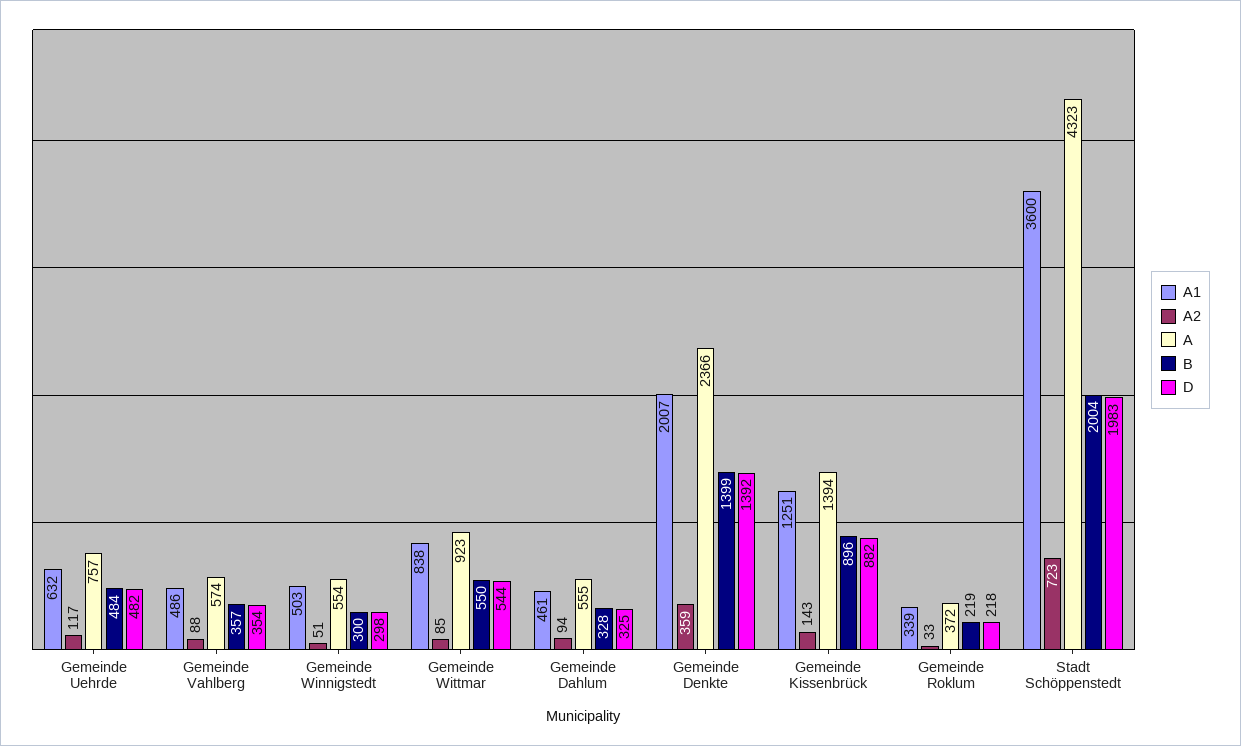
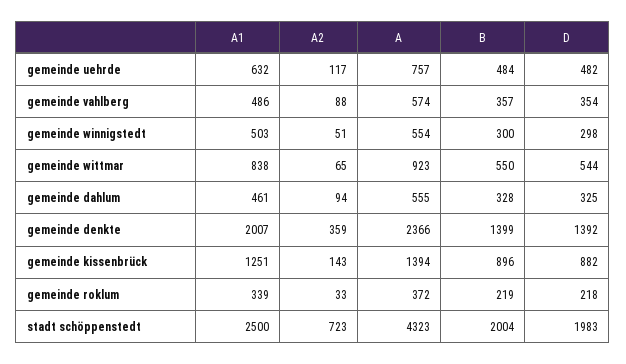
  {
    "A1": {
      "Gemeinde Uehrde": 632,
      "Gemeinde Vahlberg": 486,
      "Gemeinde Winnigstedt": 503,
      "Gemeinde Wittmar": 838,
      "Gemeinde Dahlum": 461,
      "Gemeinde Denkte": 2007,
      "Gemeinde Kissenbrück": 1251,
      "Gemeinde Roklum": 339,
-     "Stadt Schöppenstedt": 3600
+     "Stadt Schöppenstedt": 2500
    },
    "A2": {
      "Gemeinde Uehrde": 117,
      "Gemeinde Vahlberg": 88,
      "Gemeinde Winnigstedt": 51,
-     "Gemeinde Wittmar": 85,
+     "Gemeinde Wittmar": 65,
      "Gemeinde Dahlum": 94,
      "Gemeinde Denkte": 359,
      "Gemeinde Kissenbrück": 143,
      "Gemeinde Roklum": 33,
      "Stadt Schöppenstedt": 723
    },
    "A": {
      "Gemeinde Uehrde": 757,
      "Gemeinde Vahlberg": 574,
      "Gemeinde Winnigstedt": 554,
      "Gemeinde Wittmar": 923,
      "Gemeinde Dahlum": 555,
      "Gemeinde Denkte": 2366,
      "Gemeinde Kissenbrück": 1394,
      "Gemeinde Roklum": 372,
      "Stadt Schöppenstedt": 4323
    },
    "B": {
      "Gemeinde Uehrde": 484,
      "Gemeinde Vahlberg": 357,
      "Gemeinde Winnigstedt": 300,
      "Gemeinde Wittmar": 550,
      "Gemeinde Dahlum": 328,
      "Gemeinde Denkte": 1399,
      "Gemeinde Kissenbrück": 896,
      "Gemeinde Roklum": 219,
      "Stadt Schöppenstedt": 2004
    },
    "D": {
      "Gemeinde Uehrde": 482,
      "Gemeinde Vahlberg": 354,
      "Gemeinde Winnigstedt": 298,
      "Gemeinde Wittmar": 544,
      "Gemeinde Dahlum": 325,
      "Gemeinde Denkte": 1392,
      "Gemeinde Kissenbrück": 882,
      "Gemeinde Roklum": 218,
      "Stadt Schöppenstedt": 1983
    }
  }

